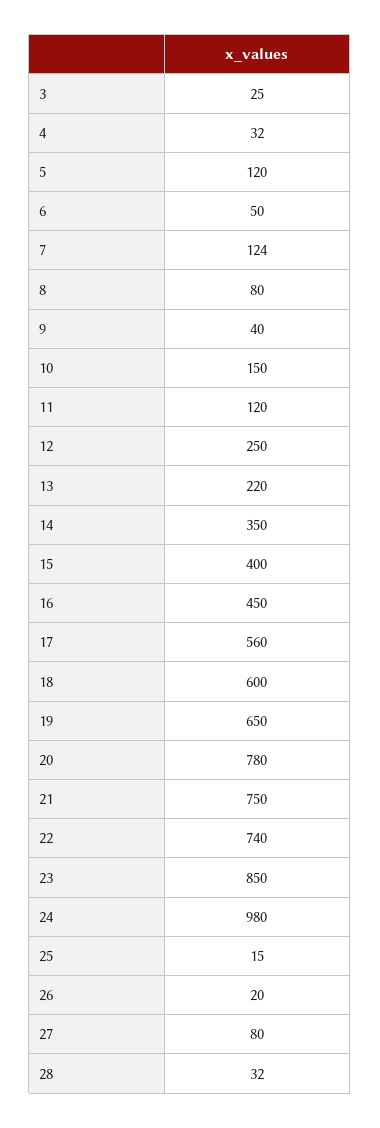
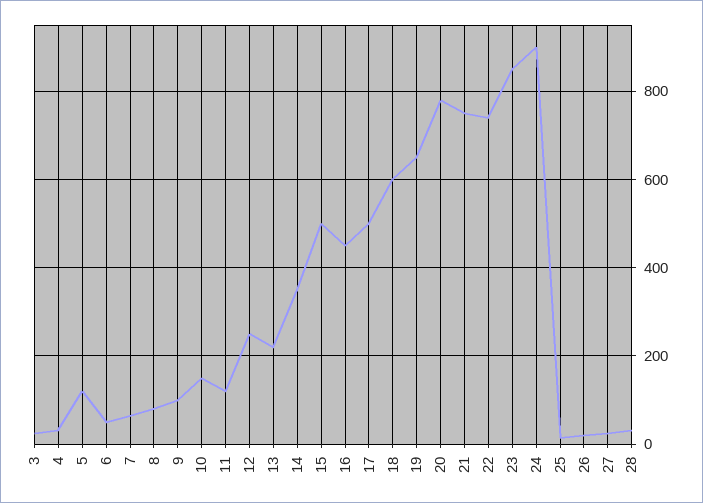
  {
    "3": 25,
    "4": 32,
    "5": 120,
    "6": 50,
-   "7": 124,
+   "7": 60,
    "8": 80,
-   "9": 40,
+   "9": 100,
    "10": 150,
    "11": 120,
    "12": 250,
    "13": 220,
    "14": 350,
-   "15": 400,
+   "15": 500,
    "16": 450,
-   "17": 560,
+   "17": 500,
    "18": 600,
    "19": 650,
    "20": 780,
    "21": 750,
    "22": 740,
    "23": 850,
-   "24": 980,
+   "24": 900,
    "25": 15,
    "26": 20,
-   "27": 80,
+   "27": 20,
    "28": 32
  }

